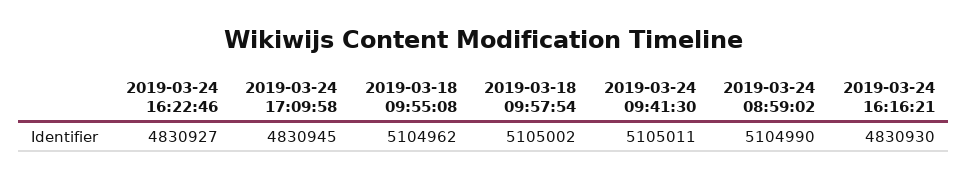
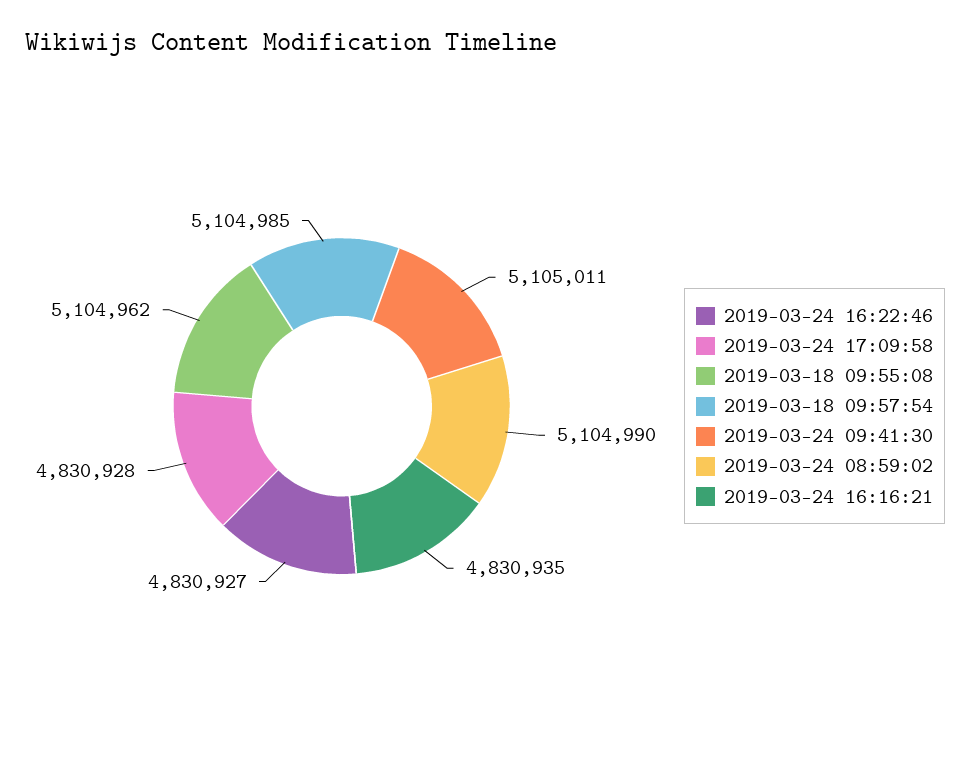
  {
    "2019-03-24 16:22:46": 4830927,
-   "2019-03-24 17:09:58": 4830945,
+   "2019-03-24 17:09:58": 4830928,
    "2019-03-18 09:55:08": 5104962,
-   "2019-03-18 09:57:54": 5105002,
+   "2019-03-18 09:57:54": 5104985,
    "2019-03-24 09:41:30": 5105011,
    "2019-03-24 08:59:02": 5104990,
-   "2019-03-24 16:16:21": 4830930
+   "2019-03-24 16:16:21": 4830935
  }

